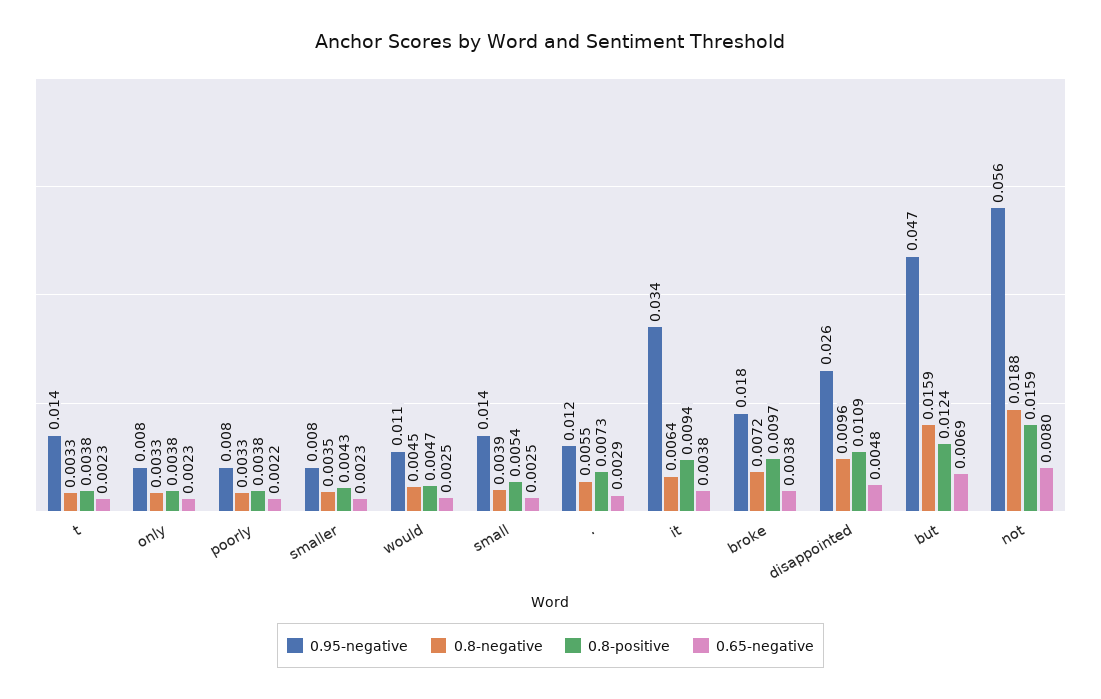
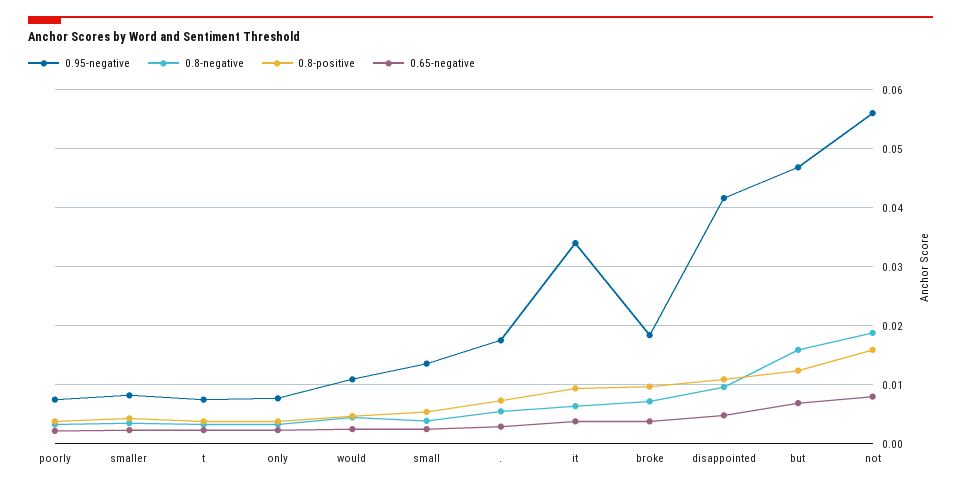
  {
    "0.95-negative": {
-     "t": 0.014,
+     "t": 0.008,
      "only": 0.008,
      "poorly": 0.008,
      "smaller": 0.008,
      "would": 0.011,
      "small": 0.014,
-     ".": 0.012,
+     ".": 0.018,
      "it": 0.034,
      "broke": 0.018,
-     "disappointed": 0.026,
+     "disappointed": 0.042,
      "but": 0.047,
      "not": 0.056
    },
    "0.8-negative": {
      "t": 0.0033,
      "only": 0.0033,
      "poorly": 0.0033,
      "smaller": 0.0035,
      "would": 0.0045,
      "small": 0.0039,
      ".": 0.0055,
      "it": 0.0064,
      "broke": 0.0072,
      "disappointed": 0.0096,
      "but": 0.0159,
      "not": 0.0188
    },
    "0.8-positive": {
      "t": 0.0038,
      "only": 0.0038,
      "poorly": 0.0038,
      "smaller": 0.0043,
      "would": 0.0047,
      "small": 0.0054,
      ".": 0.0073,
      "it": 0.0094,
      "broke": 0.0097,
      "disappointed": 0.0109,
      "but": 0.0124,
      "not": 0.0159
    },
    "0.65-negative": {
      "t": 0.0023,
      "only": 0.0023,
      "poorly": 0.0022,
      "smaller": 0.0023,
      "would": 0.0025,
      "small": 0.0025,
      ".": 0.0029,
      "it": 0.0038,
      "broke": 0.0038,
      "disappointed": 0.0048,
      "but": 0.0069,
      "not": 0.008
    }
  }

